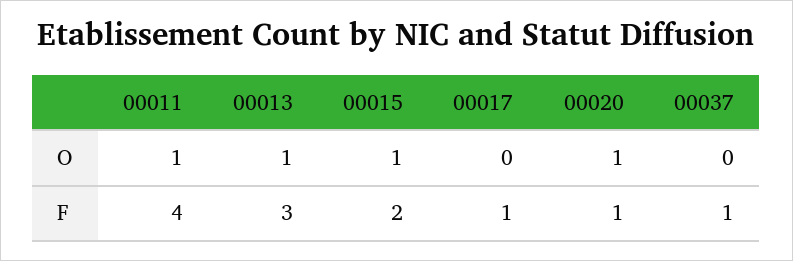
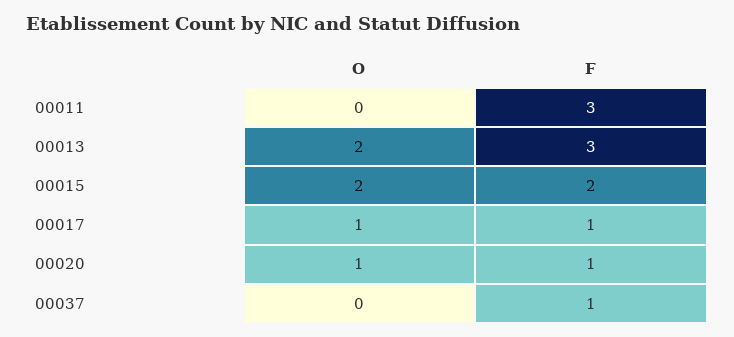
  {
    "00011": {
-     "O": 1,
+     "O": 0,
-     "F": 4
+     "F": 3
    },
    "00013": {
-     "O": 1,
+     "O": 2,
      "F": 3
    },
    "00015": {
-     "O": 1,
+     "O": 2,
      "F": 2
    },
    "00017": {
-     "O": 0,
+     "O": 1,
      "F": 1
    },
    "00020": {
      "O": 1,
      "F": 1
    },
    "00037": {
      "O": 0,
      "F": 1
    }
  }

